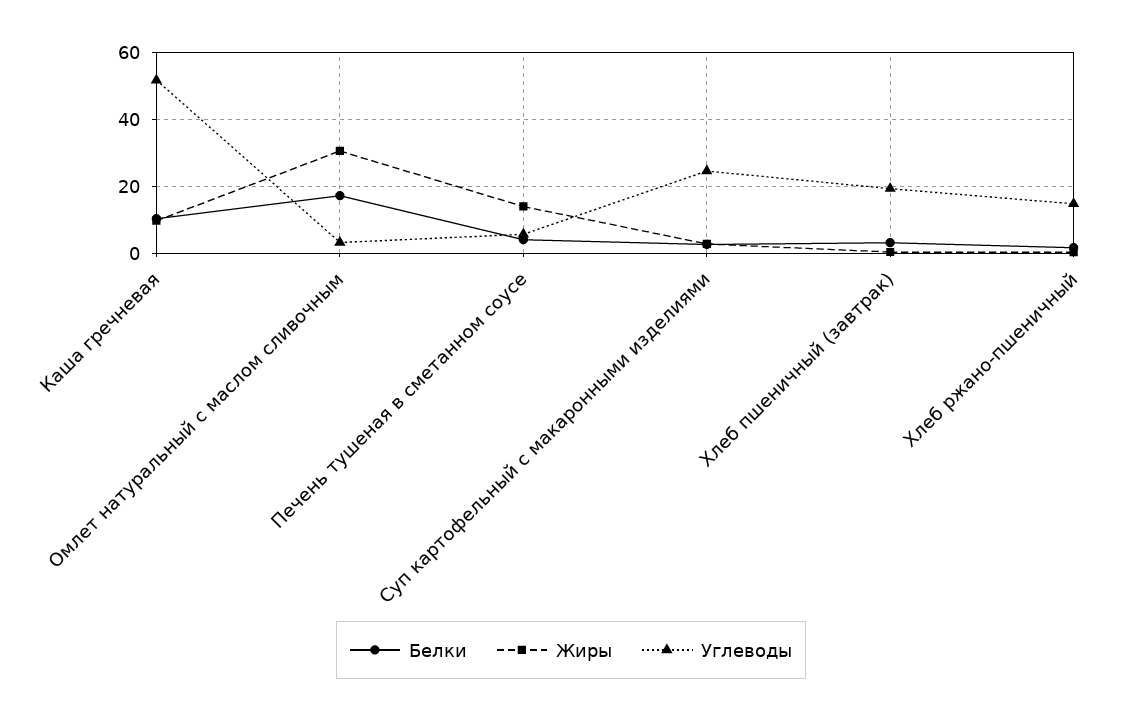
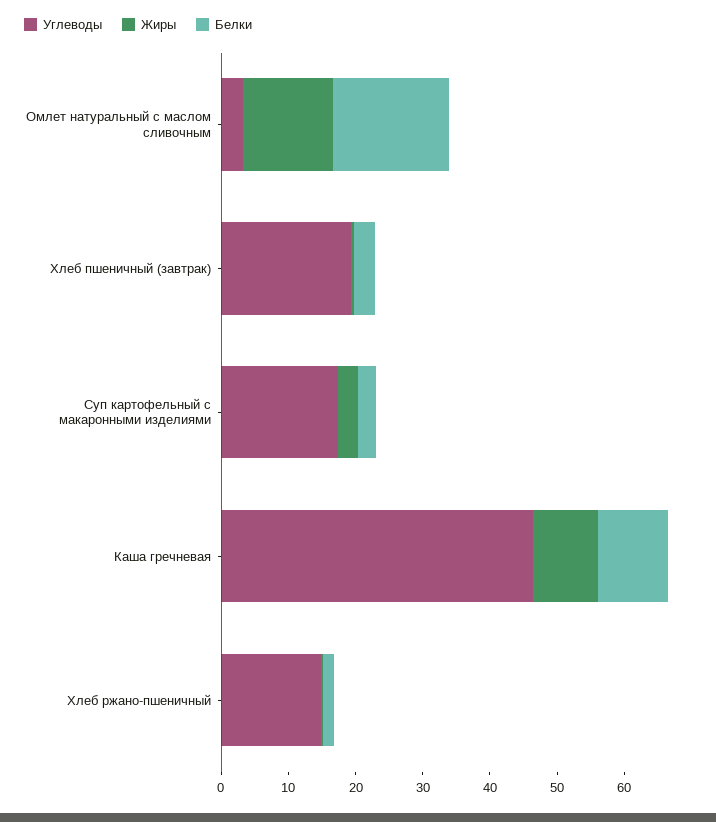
  {
    "Белки": {
      "Каша гречневая": 10,
      "Омлет натуральный с маслом сливочным": 18,
-     "Печень тушеная в сметанном соусе": 4,
      "Суп картофельный с макаронными изделиями": 2,
      "Хлеб пшеничный (завтрак)": 4,
      "Хлеб ржано-пшеничный": 2
    },
    "Жиры": {
      "Каша гречневая": 10,
-     "Омлет натуральный с маслом сливочным": 30,
+     "Омлет натуральный с маслом сливочным": 14,
-     "Печень тушеная в сметанном соусе": 14,
      "Суп картофельный с макаронными изделиями": 2,
      "Хлеб пшеничный (завтрак)": 0,
      "Хлеб ржано-пшеничный": 0
    },
    "Углеводы": {
-     "Каша гречневая": 52,
+     "Каша гречневая": 46,
      "Омлет натуральный с маслом сливочным": 4,
-     "Печень тушеная в сметанном соусе": 6,
-     "Суп картофельный с макаронными изделиями": 24,
+     "Суп картофельный с макаронными изделиями": 18,
      "Хлеб пшеничный (завтрак)": 20,
      "Хлеб ржано-пшеничный": 14
    }
  }

